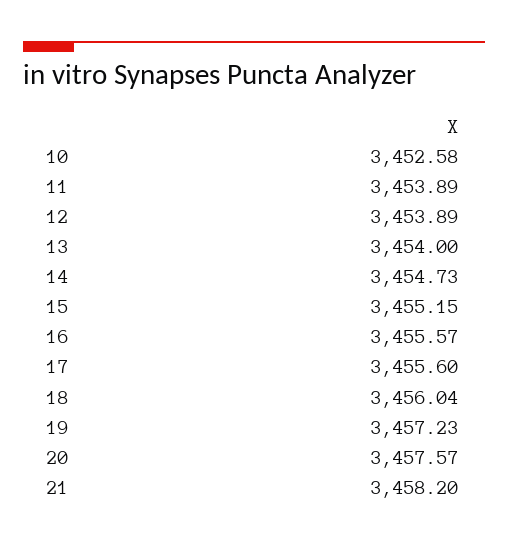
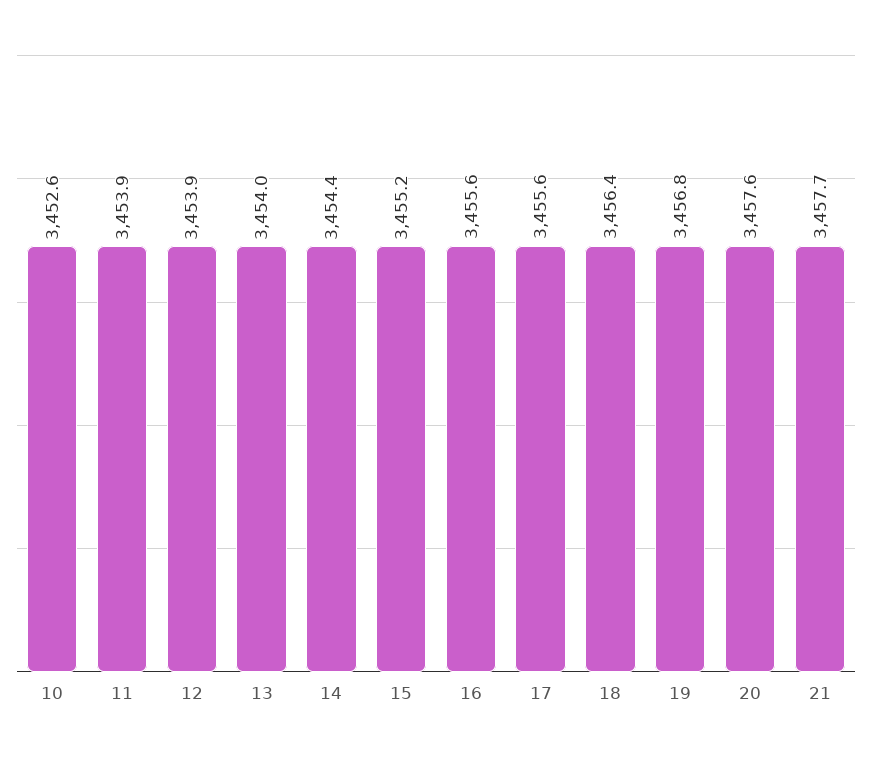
  {
    "10": 3452.58,
    "11": 3453.89,
    "12": 3453.89,
    "13": 3454,
-   "14": 3454.73,
+   "14": 3454.4,
    "15": 3455.15,
    "16": 3455.57,
    "17": 3455.6,
-   "18": 3456.04,
+   "18": 3456.4,
-   "19": 3457.23,
+   "19": 3456.8,
    "20": 3457.57,
-   "21": 3458.2
+   "21": 3457.7
  }

